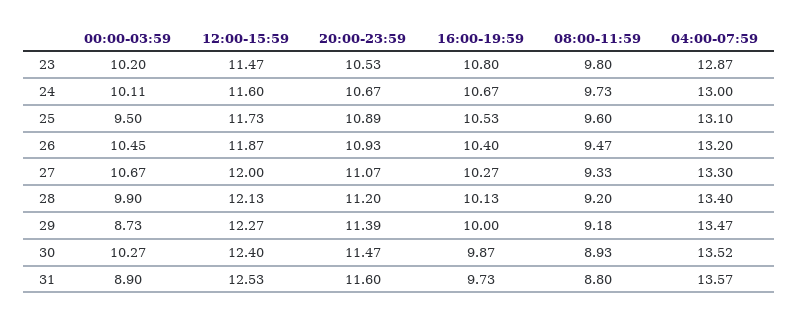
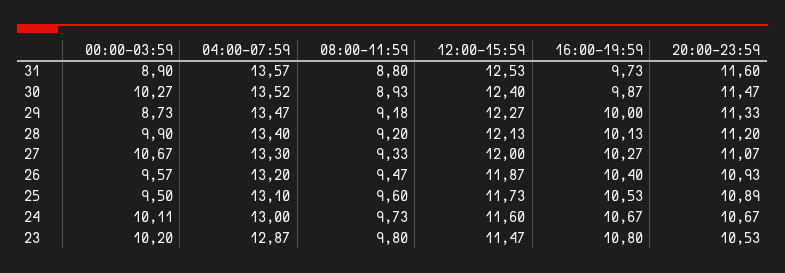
  {
    "00:00-03:59": {
      "23": 10.2,
      "24": 10.11,
      "25": 9.5,
-     "26": 10.45,
+     "26": 9.57,
      "27": 10.67,
      "28": 9.9,
      "29": 8.73,
      "30": 10.27,
      "31": 8.9
    },
    "12:00-15:59": {
      "23": 11.47,
      "24": 11.6,
      "25": 11.73,
      "26": 11.87,
      "27": 12,
      "28": 12.13,
      "29": 12.27,
      "30": 12.4,
      "31": 12.53
    },
    "20:00-23:59": {
      "23": 10.53,
      "24": 10.67,
      "25": 10.89,
      "26": 10.93,
      "27": 11.07,
      "28": 11.2,
-     "29": 11.39,
+     "29": 11.33,
      "30": 11.47,
      "31": 11.6
    },
    "16:00-19:59": {
      "23": 10.8,
      "24": 10.67,
      "25": 10.53,
      "26": 10.4,
      "27": 10.27,
      "28": 10.13,
      "29": 10,
      "30": 9.87,
      "31": 9.73
    },
    "08:00-11:59": {
      "23": 9.8,
      "24": 9.73,
      "25": 9.6,
      "26": 9.47,
      "27": 9.33,
      "28": 9.2,
      "29": 9.18,
      "30": 8.93,
      "31": 8.8
    },
    "04:00-07:59": {
      "23": 12.87,
      "24": 13,
      "25": 13.1,
      "26": 13.2,
      "27": 13.3,
      "28": 13.4,
      "29": 13.47,
      "30": 13.52,
      "31": 13.57
    }
  }

